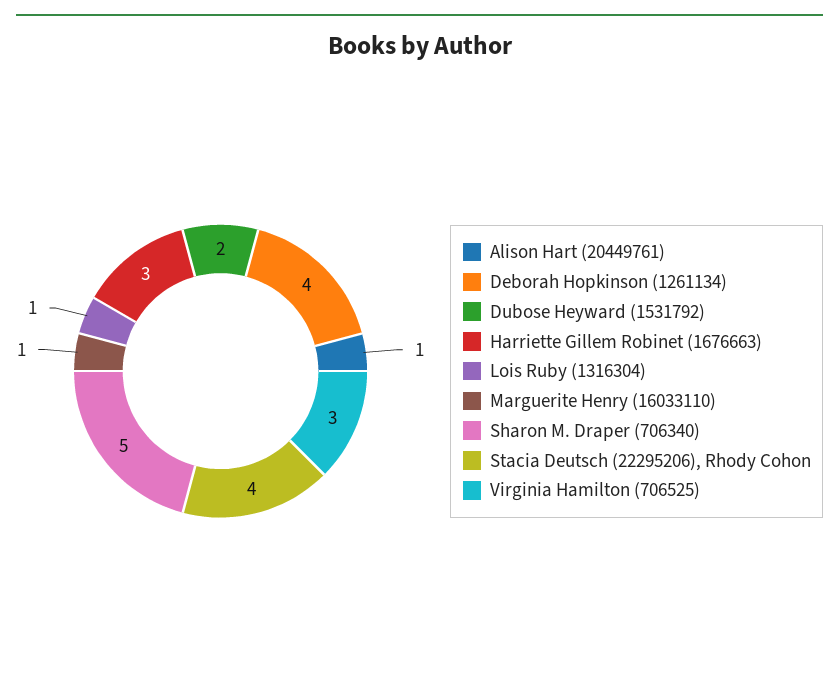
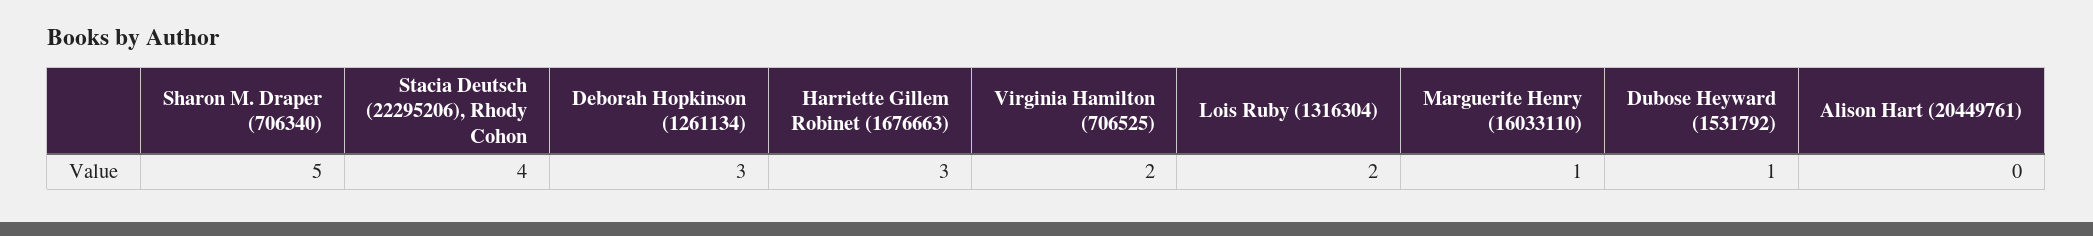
  {
-   "Alison Hart (20449761)": 1,
+   "Alison Hart (20449761)": 0,
-   "Deborah Hopkinson (1261134)": 4,
+   "Deborah Hopkinson (1261134)": 3,
-   "Dubose Heyward (1531792)": 2,
+   "Dubose Heyward (1531792)": 1,
    "Harriette Gillem Robinet (1676663)": 3,
-   "Lois Ruby (1316304)": 1,
+   "Lois Ruby (1316304)": 2,
    "Marguerite Henry (16033110)": 1,
    "Sharon M. Draper (706340)": 5,
    "Stacia Deutsch (22295206), Rhody Cohon": 4,
-   "Virginia Hamilton (706525)": 3
+   "Virginia Hamilton (706525)": 2
  }

